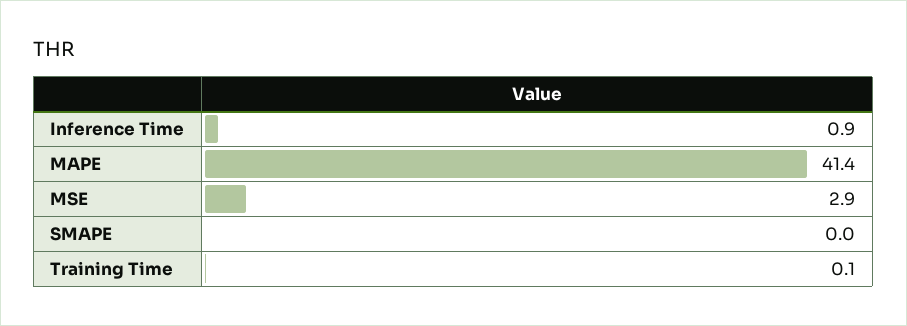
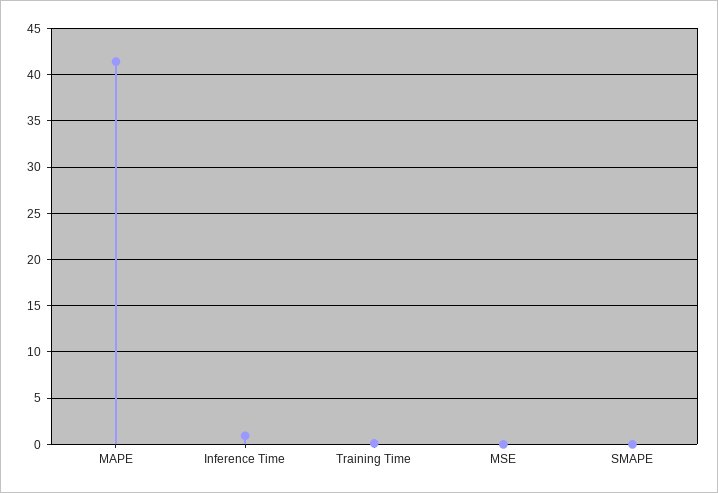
  {
    "Inference Time": 0.9,
    "MAPE": 41.4,
-   "MSE": 2.9,
+   "MSE": 0,
    "SMAPE": 0,
    "Training Time": 0.1
  }

